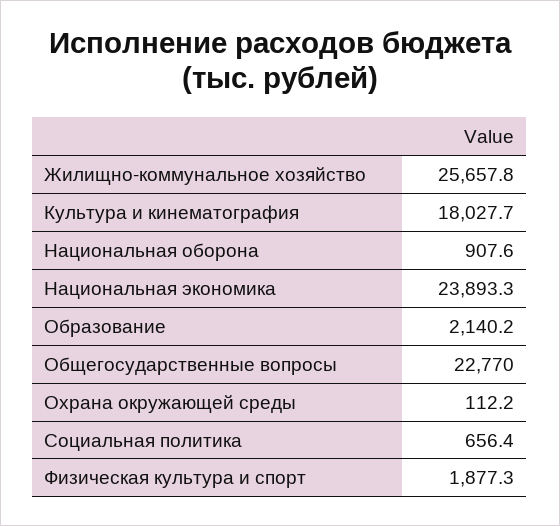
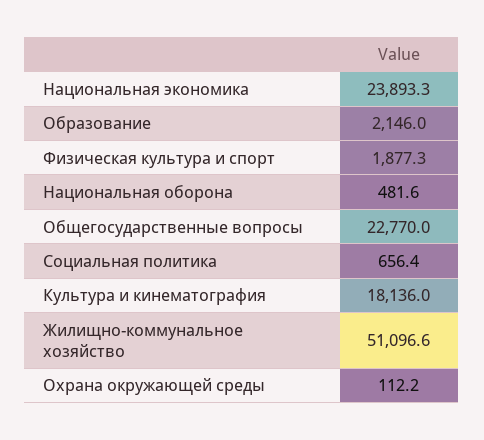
  {
-   "Жилищно-коммунальное хозяйство": 25657.8,
+   "Жилищно-коммунальное хозяйство": 51096.6,
-   "Культура и кинематография": 18027.7,
+   "Культура и кинематография": 18136,
-   "Национальная оборона": 907.6,
+   "Национальная оборона": 481.6,
    "Национальная экономика": 23893.3,
-   "Образование": 2140.2,
+   "Образование": 2146,
    "Общегосударственные вопросы": 22770,
    "Охрана окружающей среды": 112.2,
    "Социальная политика": 656.4,
    "Физическая культура и спорт": 1877.3
  }

